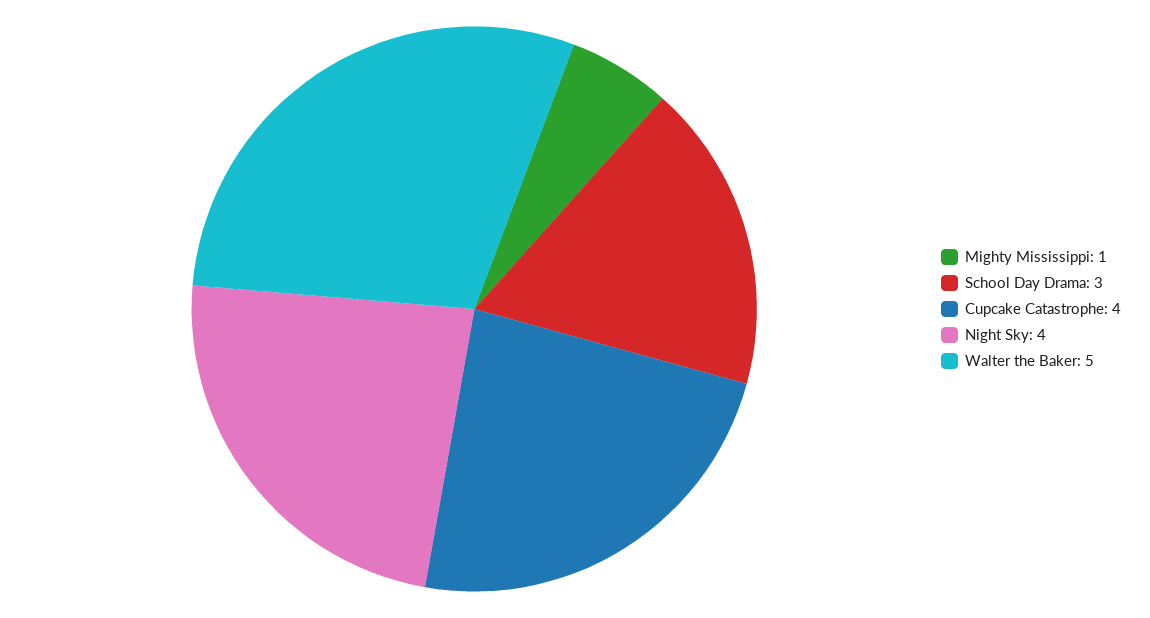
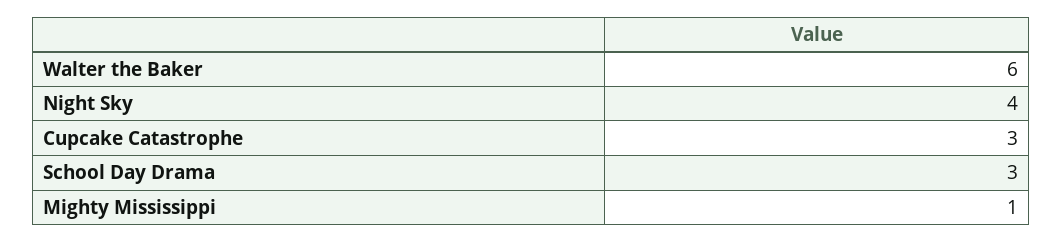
  {
    "Mighty Mississippi": 1,
    "School Day Drama": 3,
-   "Cupcake Catastrophe": 4,
+   "Cupcake Catastrophe": 3,
    "Night Sky": 4,
-   "Walter the Baker": 5
+   "Walter the Baker": 6
  }

